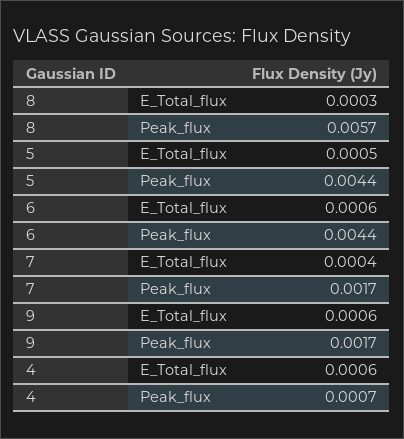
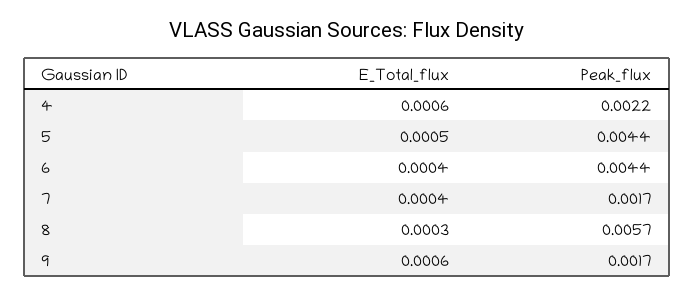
  {
    "8": {
      "E_Total_flux": 0.0003,
      "Peak_flux": 0.0057
    },
    "5": {
      "E_Total_flux": 0.0005,
      "Peak_flux": 0.0044
    },
    "6": {
-     "E_Total_flux": 0.0006,
+     "E_Total_flux": 0.0004,
      "Peak_flux": 0.0044
    },
    "7": {
      "E_Total_flux": 0.0004,
      "Peak_flux": 0.0017
    },
    "9": {
      "E_Total_flux": 0.0006,
      "Peak_flux": 0.0017
    },
    "4": {
      "E_Total_flux": 0.0006,
-     "Peak_flux": 0.0007
+     "Peak_flux": 0.0022
    }
  }

